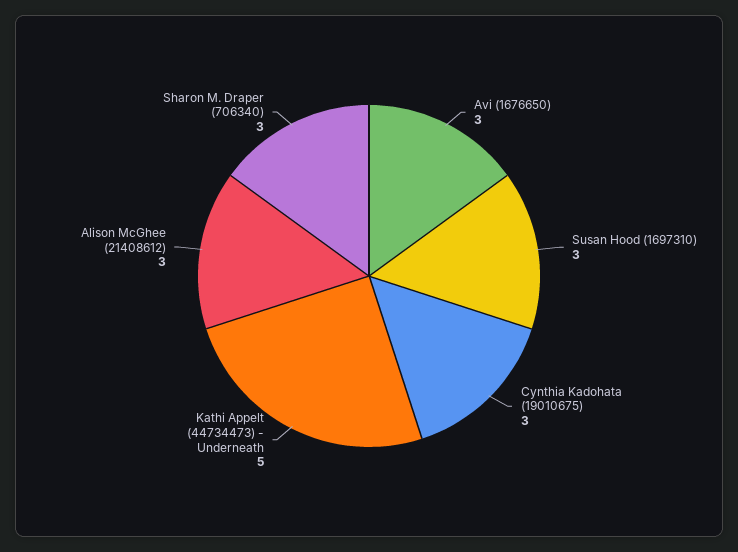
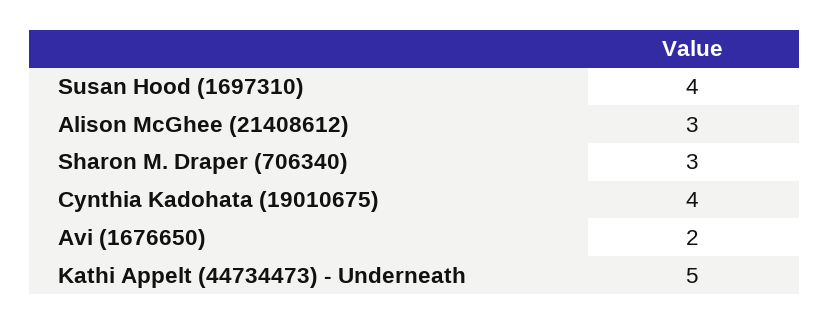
  {
-   "Avi (1676650)": 3,
+   "Avi (1676650)": 2,
-   "Susan Hood (1697310)": 3,
+   "Susan Hood (1697310)": 4,
-   "Cynthia Kadohata (19010675)": 3,
+   "Cynthia Kadohata (19010675)": 4,
    "Kathi Appelt (44734473) - Underneath": 5,
    "Alison McGhee (21408612)": 3,
    "Sharon M. Draper (706340)": 3
  }

